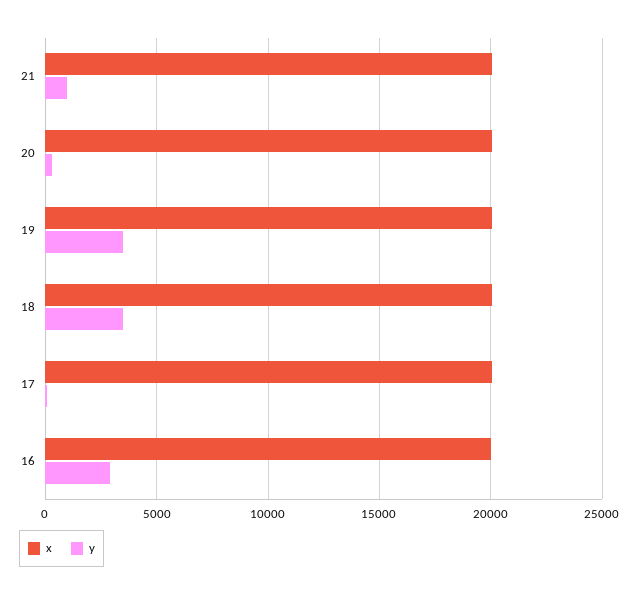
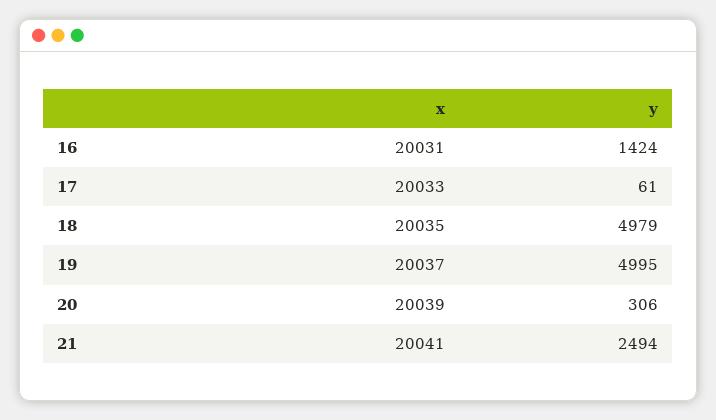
  {
    "x": {
      "21": 20041,
      "20": 20039,
      "19": 20037,
      "18": 20035,
      "17": 20033,
      "16": 20031
    },
    "y": {
-     "21": 1000,
+     "21": 2494,
      "20": 306,
-     "19": 3500,
+     "19": 4995,
-     "18": 3500,
+     "18": 4979,
      "17": 61,
-     "16": 3000
+     "16": 1424
    }
  }

